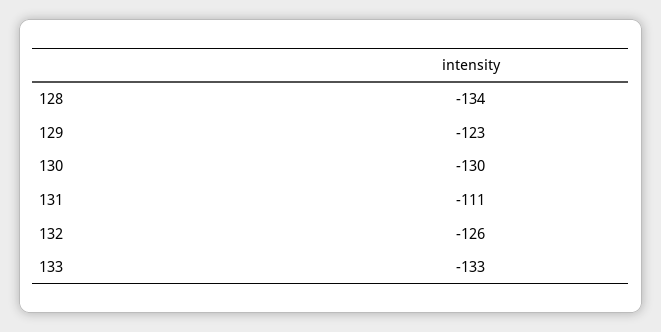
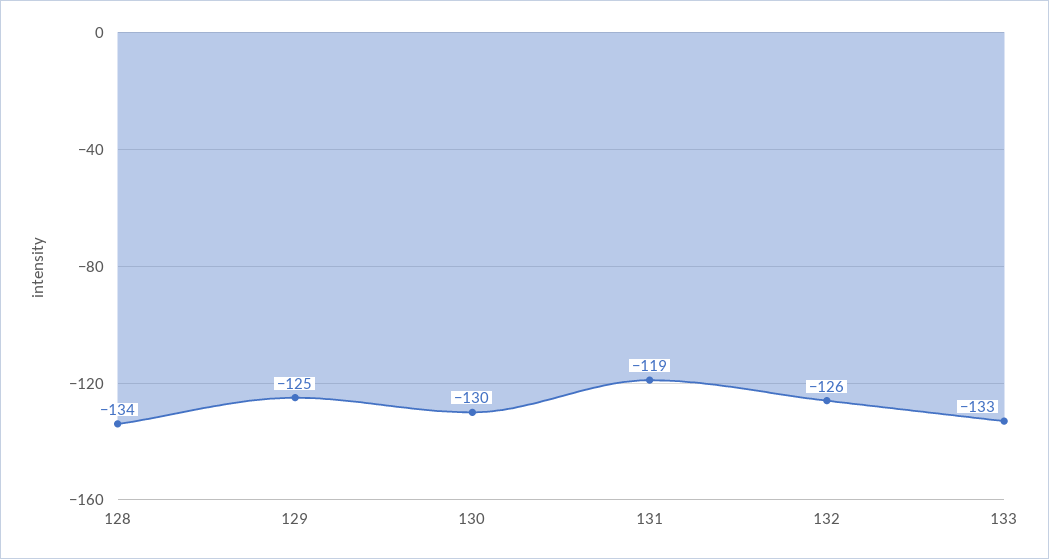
  {
    "128": -134,
-   "129": -123,
+   "129": -125,
    "130": -130,
-   "131": -111,
+   "131": -119,
    "132": -126,
    "133": -133
  }

